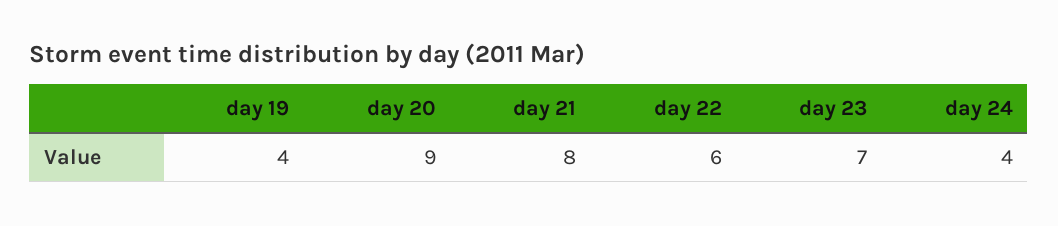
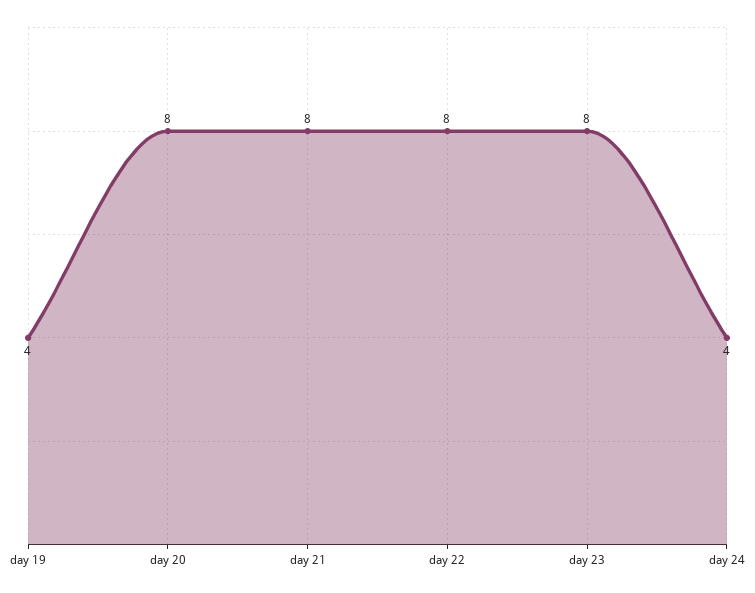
  {
    "day 19": 4,
-   "day 20": 9,
+   "day 20": 8,
    "day 21": 8,
-   "day 22": 6,
+   "day 22": 8,
-   "day 23": 7,
+   "day 23": 8,
    "day 24": 4
  }

